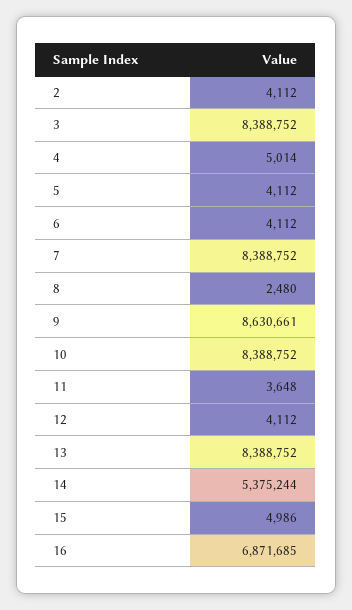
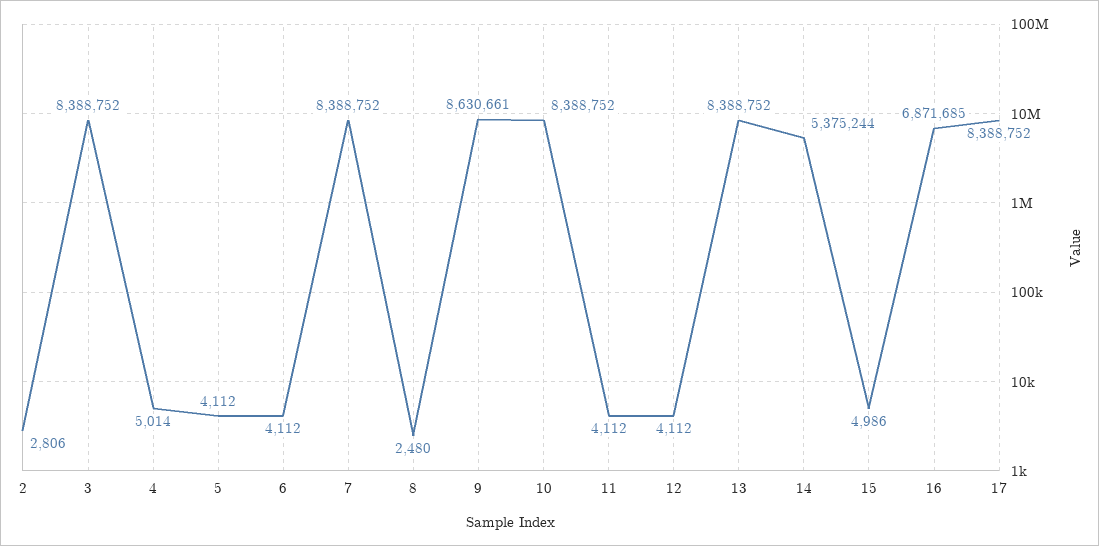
  {
-   "2": 4112,
+   "2": 2806,
    "3": 8388752,
    "4": 5014,
    "5": 4112,
    "6": 4112,
    "7": 8388752,
    "8": 2480,
    "9": 8630661,
    "10": 8388752,
-   "11": 3648,
+   "11": 4112,
    "12": 4112,
    "13": 8388752,
    "14": 5375244,
    "15": 4986,
-   "16": 6871685
+   "16": 6871685,
+   "17": 8388752
  }

